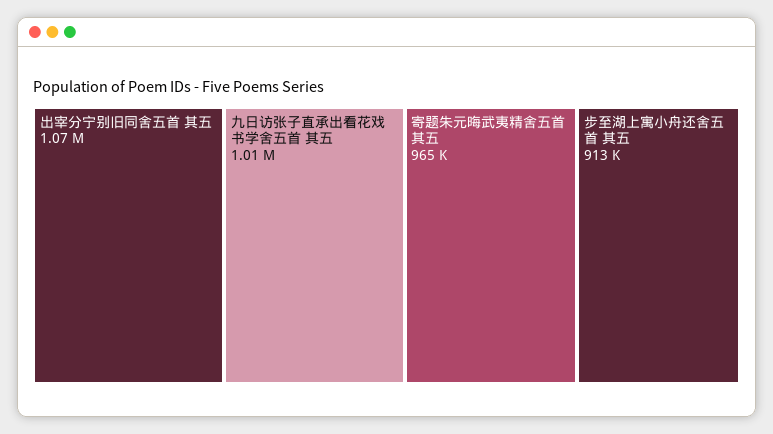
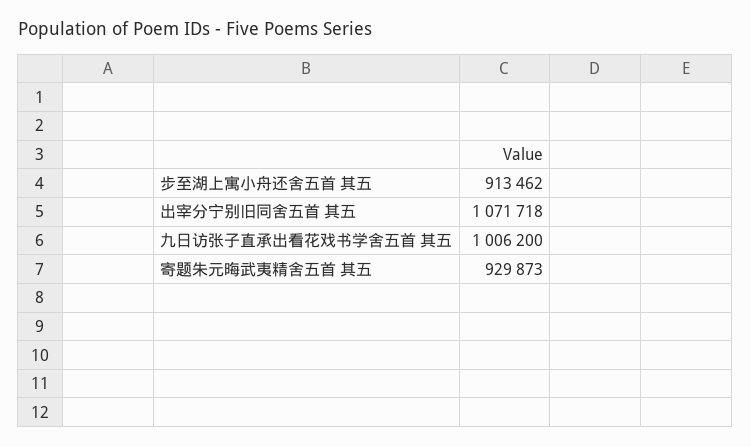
  {
    "出宰分宁别旧同舍五首 其五": 1071718,
    "九日访张子直承出看花戏书学舍五首 其五": 1006200,
-   "寄题朱元晦武夷精舍五首 其五": 965000,
+   "寄题朱元晦武夷精舍五首 其五": 929873,
    "步至湖上寓小舟还舍五首 其五": 913462
  }

